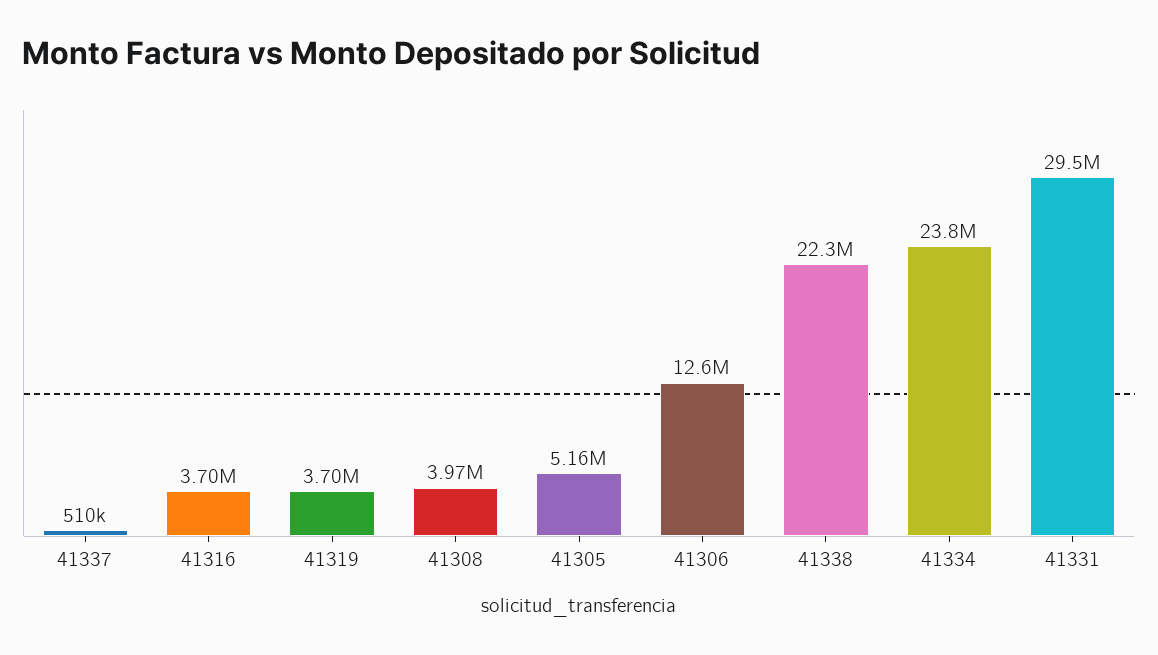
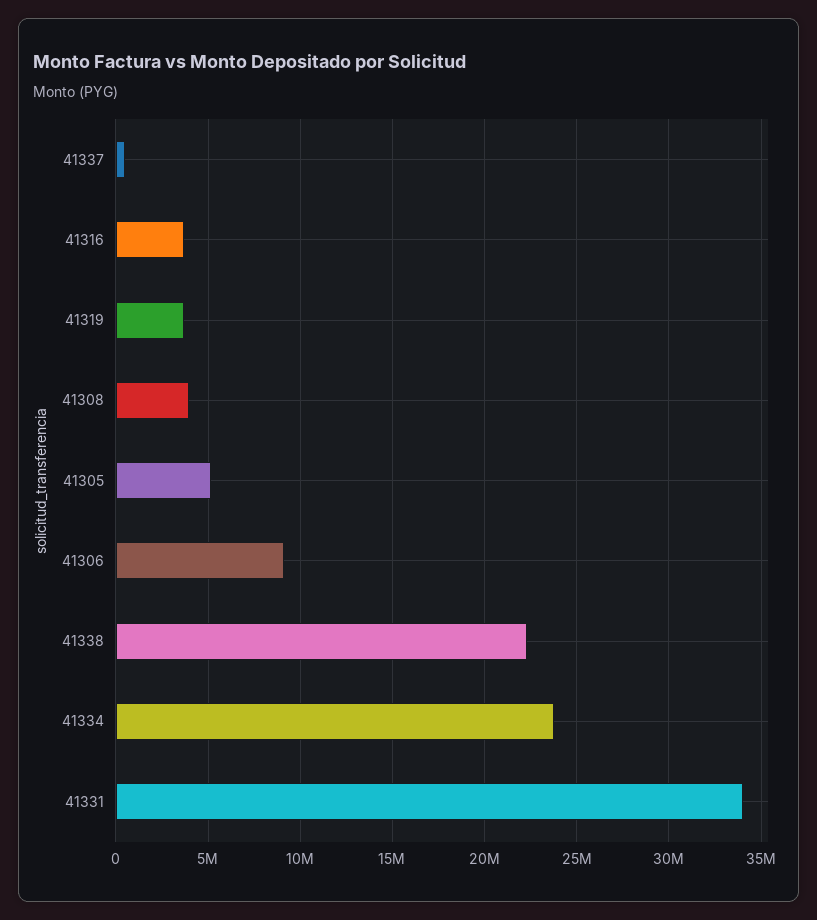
  {
    "41337": 510000,
    "41316": 3700000,
    "41319": 3700000,
    "41308": 3970000,
    "41305": 5160000,
-   "41306": 12600000,
+   "41306": 9000000,
    "41338": 22300000,
    "41334": 23800000,
-   "41331": 29500000
+   "41331": 34000000
  }

